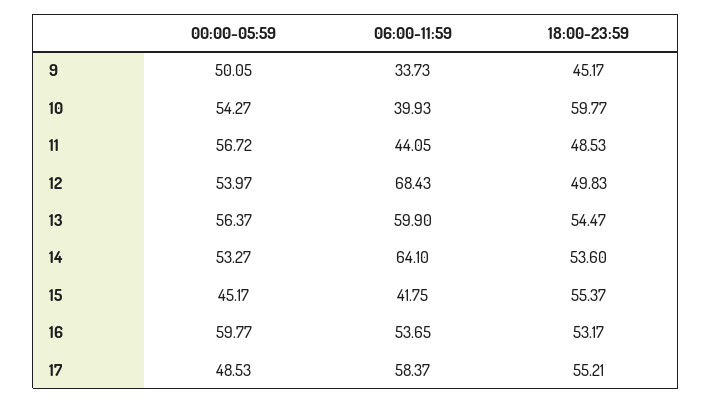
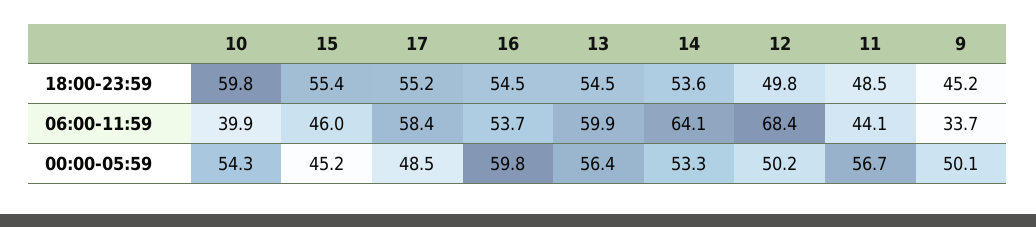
  {
    "00:00-05:59": {
      "9": 50.05,
      "10": 54.27,
      "11": 56.72,
-     "12": 53.97,
+     "12": 50.2,
      "13": 56.37,
      "14": 53.27,
      "15": 45.17,
      "16": 59.77,
      "17": 48.53
    },
    "06:00-11:59": {
      "9": 33.73,
      "10": 39.93,
      "11": 44.05,
      "12": 68.43,
      "13": 59.9,
      "14": 64.1,
-     "15": 41.75,
+     "15": 46,
      "16": 53.65,
      "17": 58.37
    },
    "18:00-23:59": {
      "9": 45.17,
      "10": 59.77,
      "11": 48.53,
      "12": 49.83,
      "13": 54.47,
      "14": 53.6,
      "15": 55.37,
-     "16": 53.17,
+     "16": 54.5,
      "17": 55.21
    }
  }

